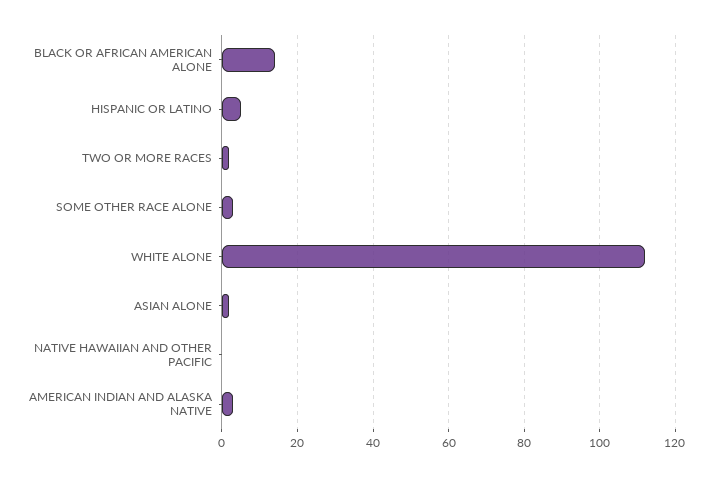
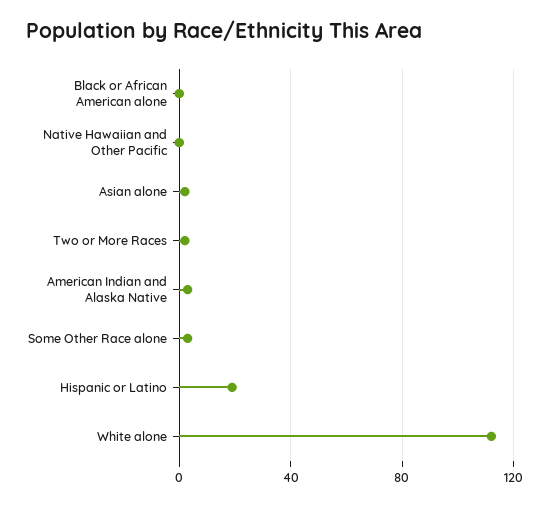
  {
-   "BLACK OR AFRICAN AMERICAN ALONE": 15,
+   "BLACK OR AFRICAN AMERICAN ALONE": 0,
-   "HISPANIC OR LATINO": 5,
+   "HISPANIC OR LATINO": 20,
    "TWO OR MORE RACES": 0,
    "SOME OTHER RACE ALONE": 5,
    "WHITE ALONE": 110,
    "ASIAN ALONE": 0,
    "NATIVE HAWAIIAN AND OTHER PACIFIC": 0,
    "AMERICAN INDIAN AND ALASKA NATIVE": 5
  }

